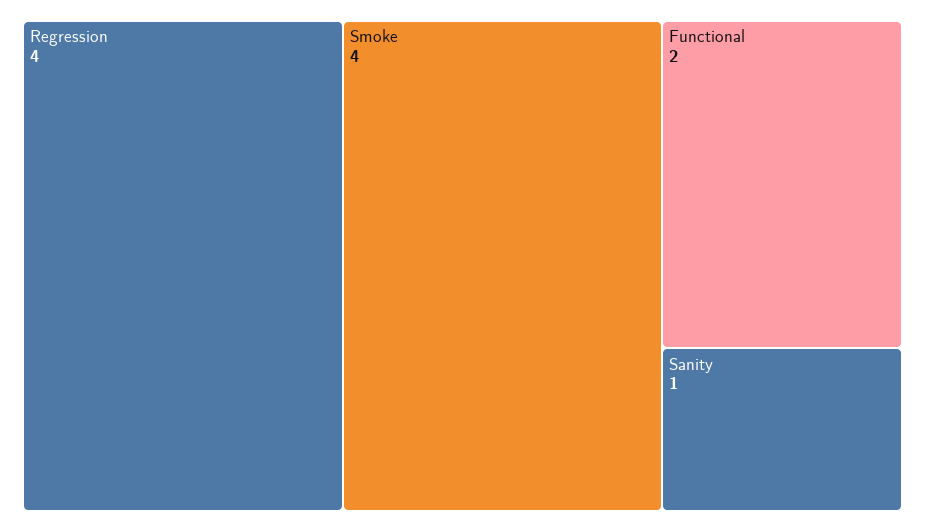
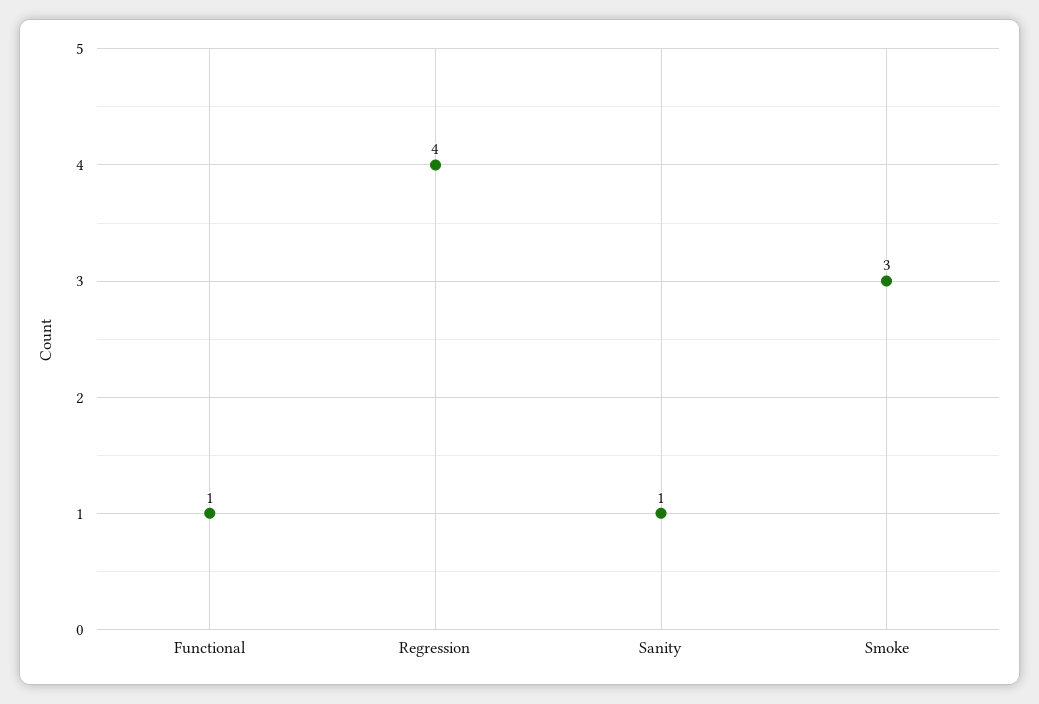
  {
    "Regression": 4,
-   "Smoke": 4,
+   "Smoke": 3,
-   "Functional": 2,
+   "Functional": 1,
    "Sanity": 1
  }

